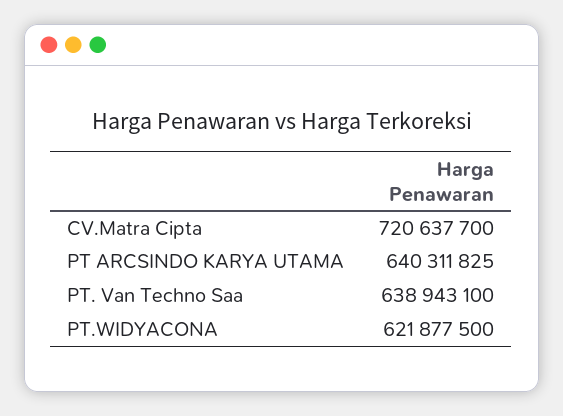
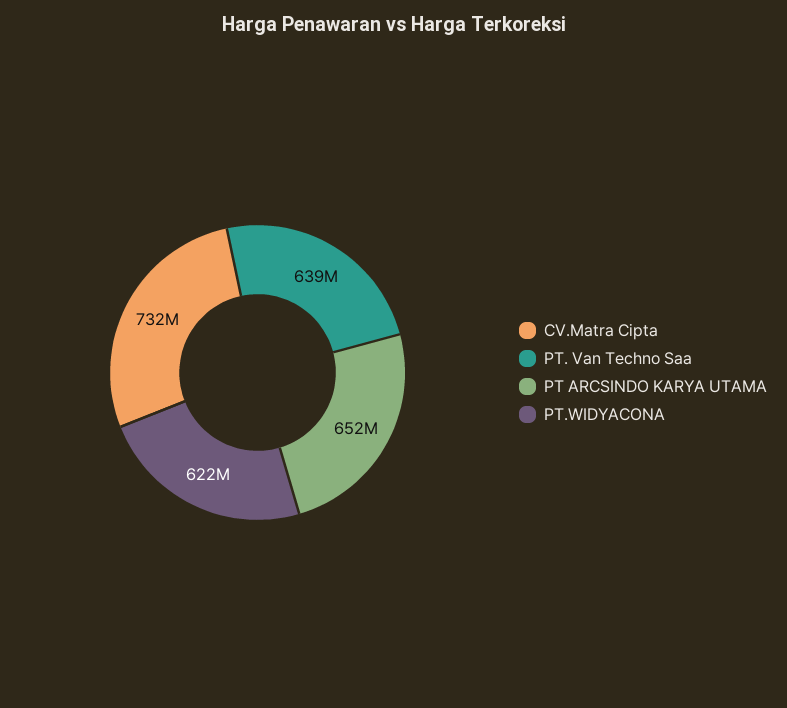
  {
-   "CV.Matra Cipta": 720637700,
+   "CV.Matra Cipta": 732000000,
-   "PT ARCSINDO KARYA UTAMA": 640311825,
+   "PT ARCSINDO KARYA UTAMA": 652000000,
    "PT. Van Techno Saa": 638943100,
    "PT.WIDYACONA": 621877500
  }

